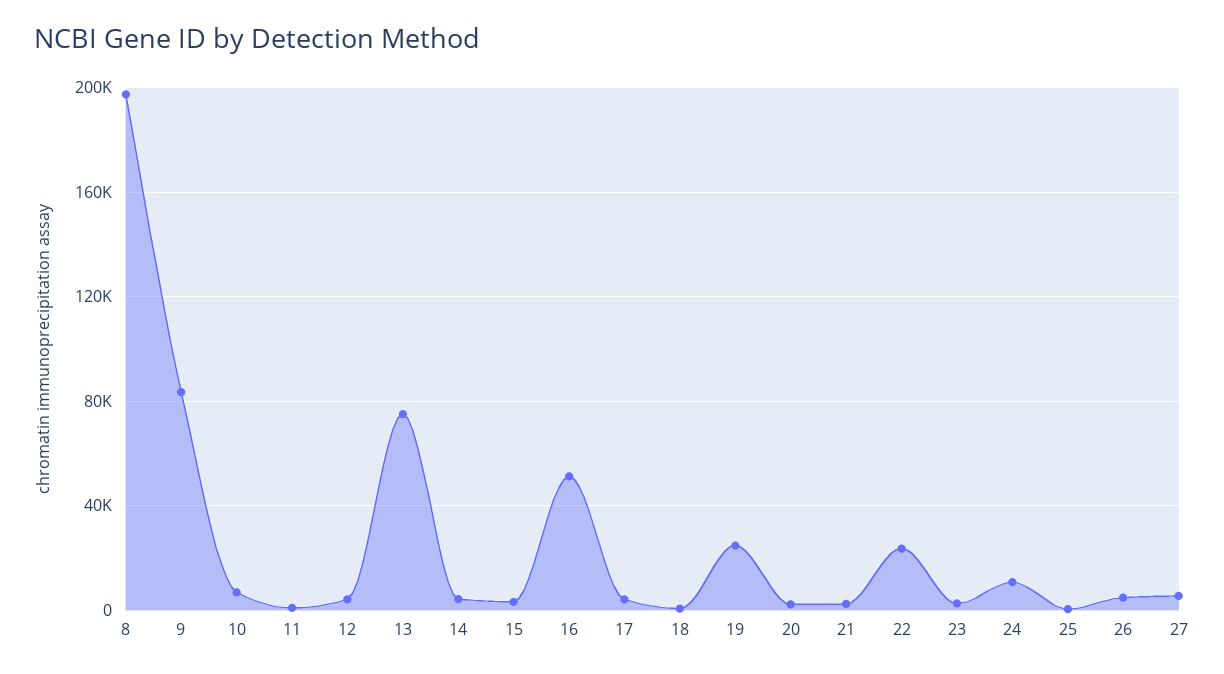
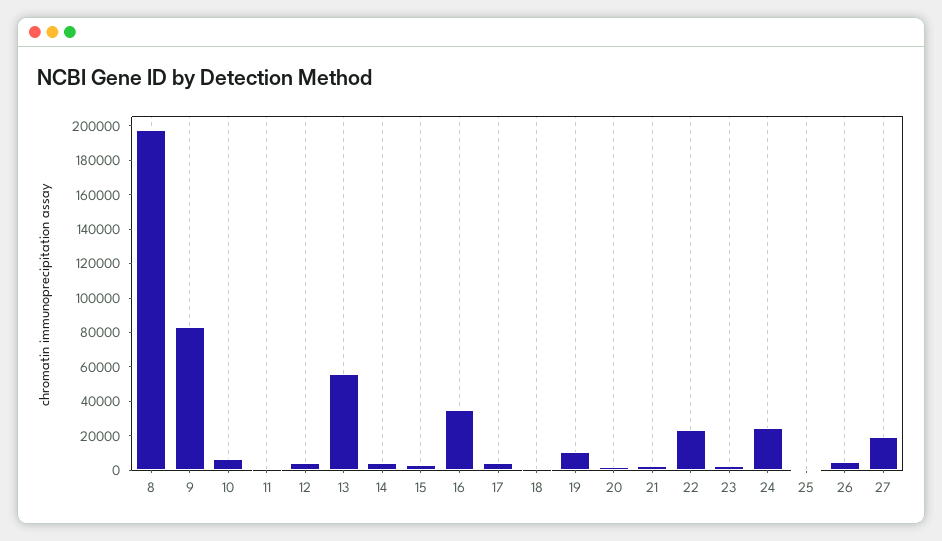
  {
    "8": 195000,
    "9": 85000,
    "10": 5000,
    "11": 0,
    "12": 5000,
-   "13": 75000,
+   "13": 55000,
    "14": 5000,
    "15": 5000,
-   "16": 50000,
+   "16": 35000,
    "17": 5000,
    "18": 0,
-   "19": 25000,
+   "19": 10000,
    "20": 0,
    "21": 0,
    "22": 25000,
    "23": 5000,
-   "24": 10000,
+   "24": 25000,
    "25": 0,
    "26": 5000,
-   "27": 5000
+   "27": 20000
  }

